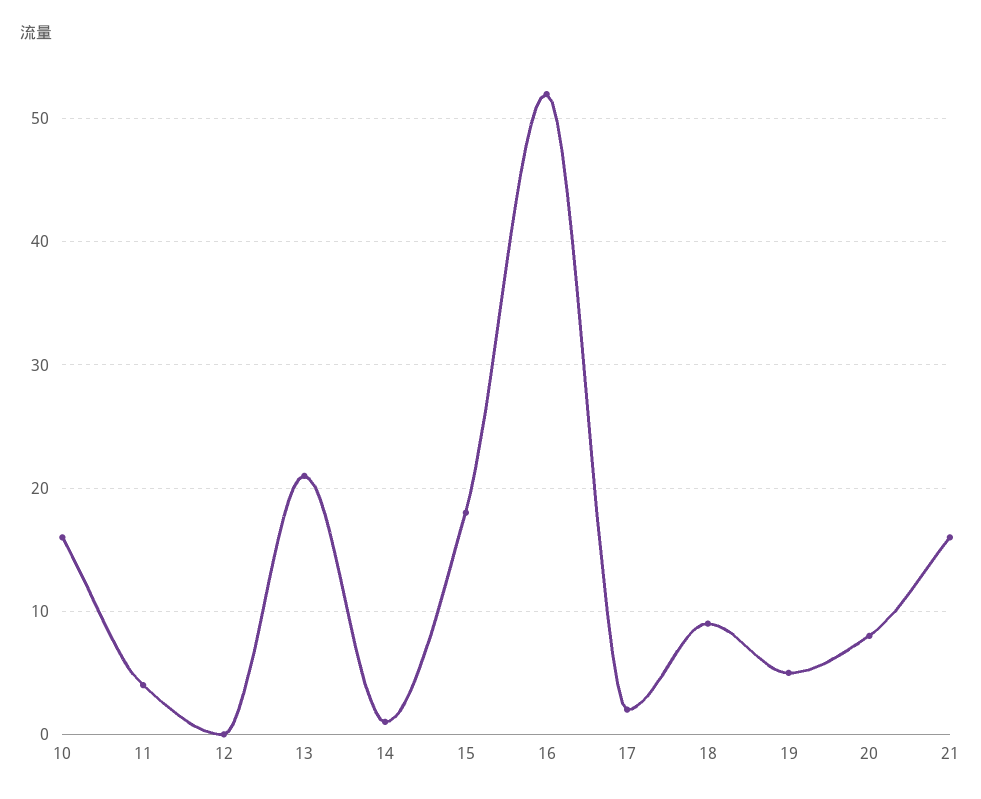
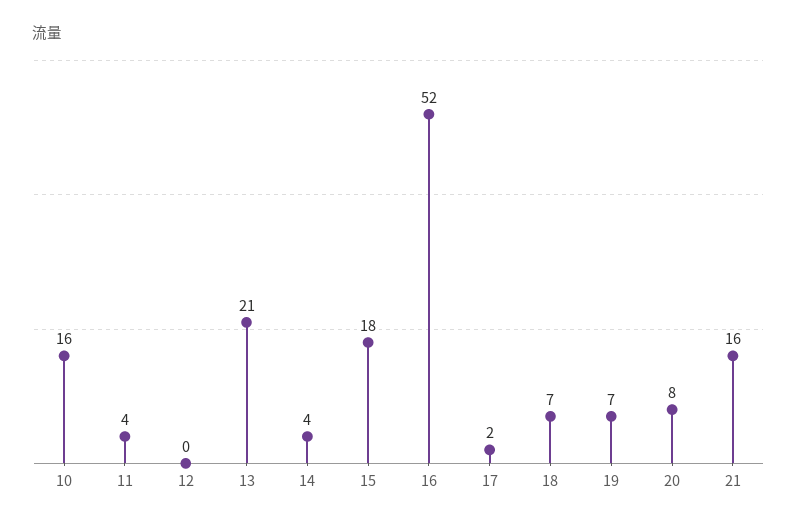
  {
    "10": 16,
    "11": 4,
    "12": 0,
    "13": 21,
-   "14": 1,
+   "14": 4,
    "15": 18,
    "16": 52,
    "17": 2,
-   "18": 9,
+   "18": 7,
-   "19": 5,
+   "19": 7,
    "20": 8,
    "21": 16
  }

